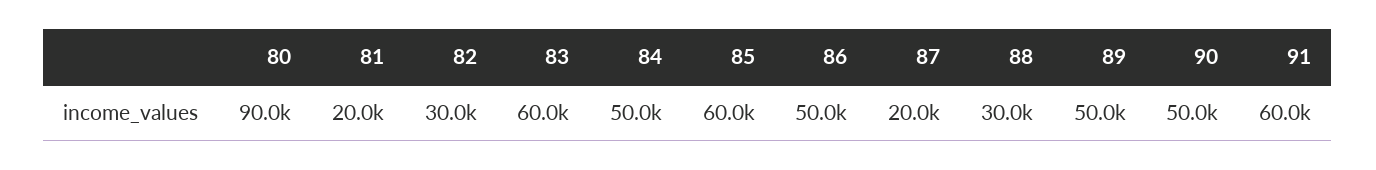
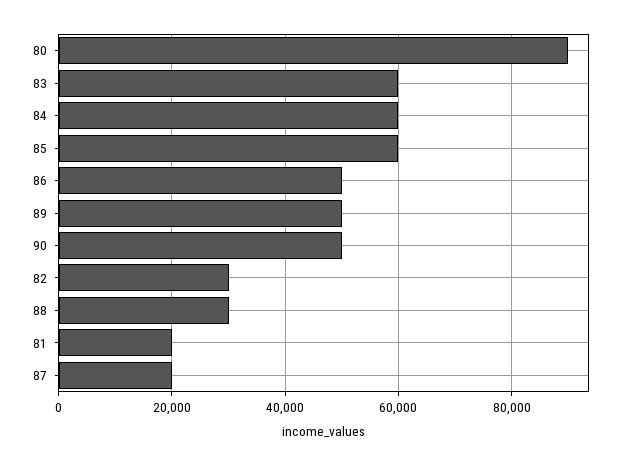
  {
    "80": 90000,
    "81": 20000,
    "82": 30000,
    "83": 60000,
-   "84": 50000,
+   "84": 60000,
    "85": 60000,
    "86": 50000,
    "87": 20000,
    "88": 30000,
    "89": 50000,
-   "90": 50000,
+   "90": 50000
-   "91": 60000
  }

